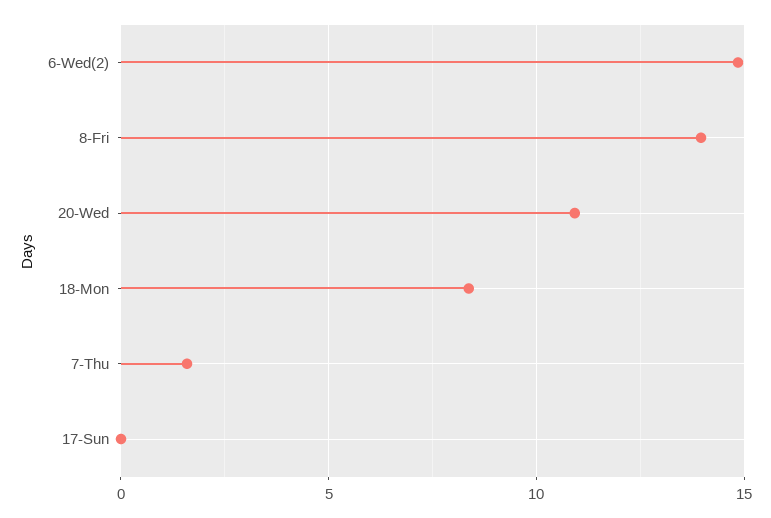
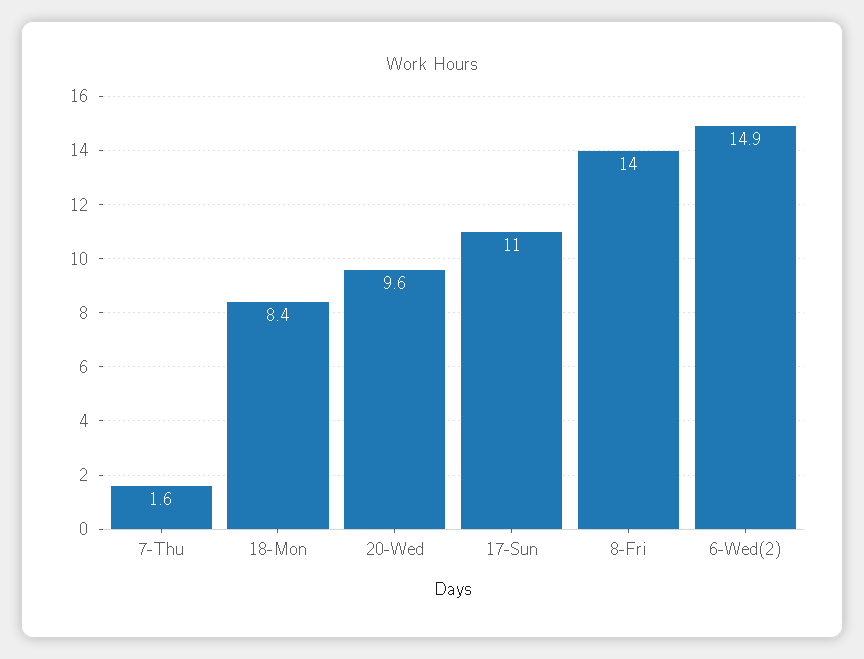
  {
    "6-Wed(2)": 14.9,
    "8-Fri": 14,
-   "20-Wed": 11,
+   "20-Wed": 9.6,
    "18-Mon": 8.4,
    "7-Thu": 1.6,
-   "17-Sun": 0
+   "17-Sun": 11
  }

